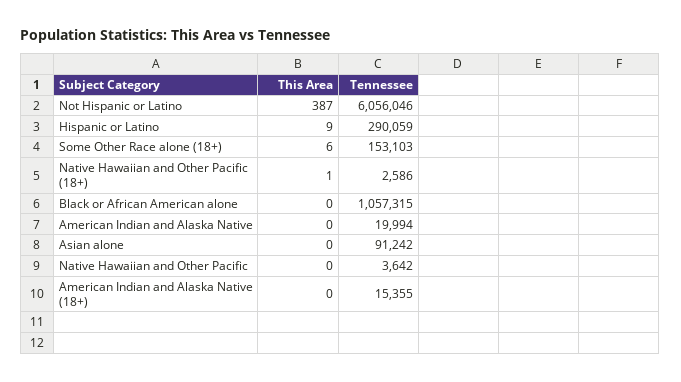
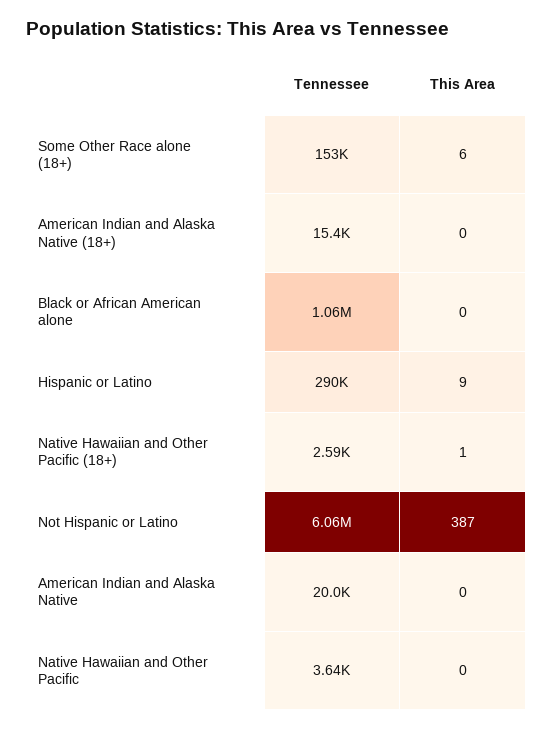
  {
    "This Area": {
      "Not Hispanic or Latino": 387,
      "Hispanic or Latino": 9,
      "Some Other Race alone (18+)": 6,
      "Native Hawaiian and Other Pacific (18+)": 1,
      "Black or African American alone": 0,
      "American Indian and Alaska Native": 0,
-     "Asian alone": 0,
      "Native Hawaiian and Other Pacific": 0,
      "American Indian and Alaska Native (18+)": 0
    },
    "Tennessee": {
      "Not Hispanic or Latino": 6056046,
      "Hispanic or Latino": 290059,
      "Some Other Race alone (18+)": 153103,
      "Native Hawaiian and Other Pacific (18+)": 2586,
      "Black or African American alone": 1057315,
      "American Indian and Alaska Native": 19994,
-     "Asian alone": 91242,
      "Native Hawaiian and Other Pacific": 3642,
      "American Indian and Alaska Native (18+)": 15355
    }
  }

